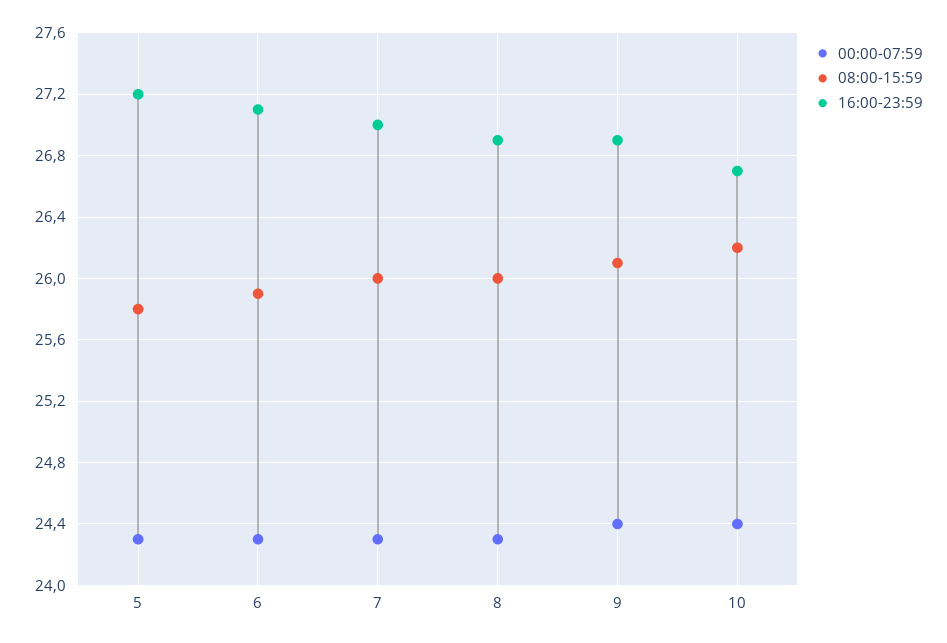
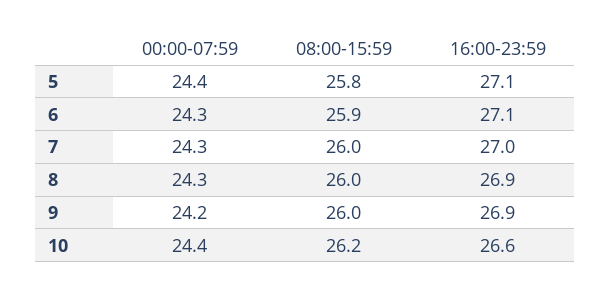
  {
    "00:00-07:59": {
-     "5": 24.3,
+     "5": 24.4,
      "6": 24.3,
      "7": 24.3,
      "8": 24.3,
-     "9": 24.4,
+     "9": 24.2,
      "10": 24.4
    },
    "08:00-15:59": {
      "5": 25.8,
      "6": 25.9,
      "7": 26,
      "8": 26,
-     "9": 26.1,
+     "9": 26,
      "10": 26.2
    },
    "16:00-23:59": {
-     "5": 27.2,
+     "5": 27.1,
      "6": 27.1,
      "7": 27,
      "8": 26.9,
      "9": 26.9,
-     "10": 26.7
+     "10": 26.6
    }
  }

